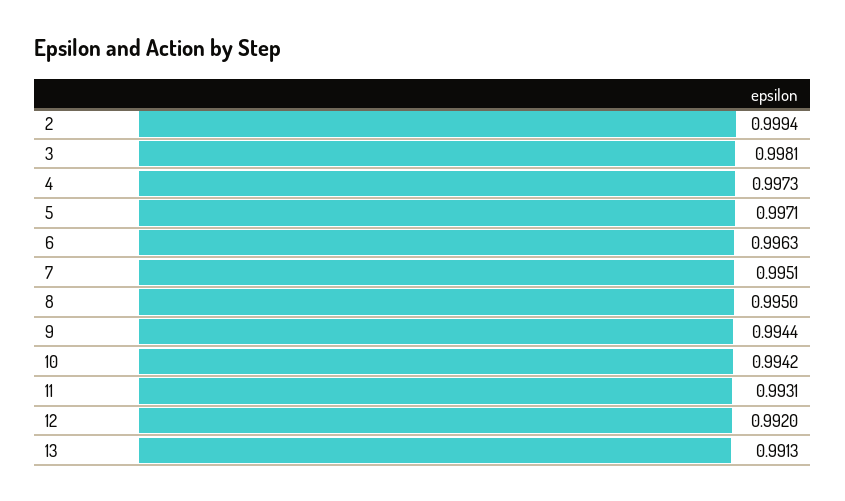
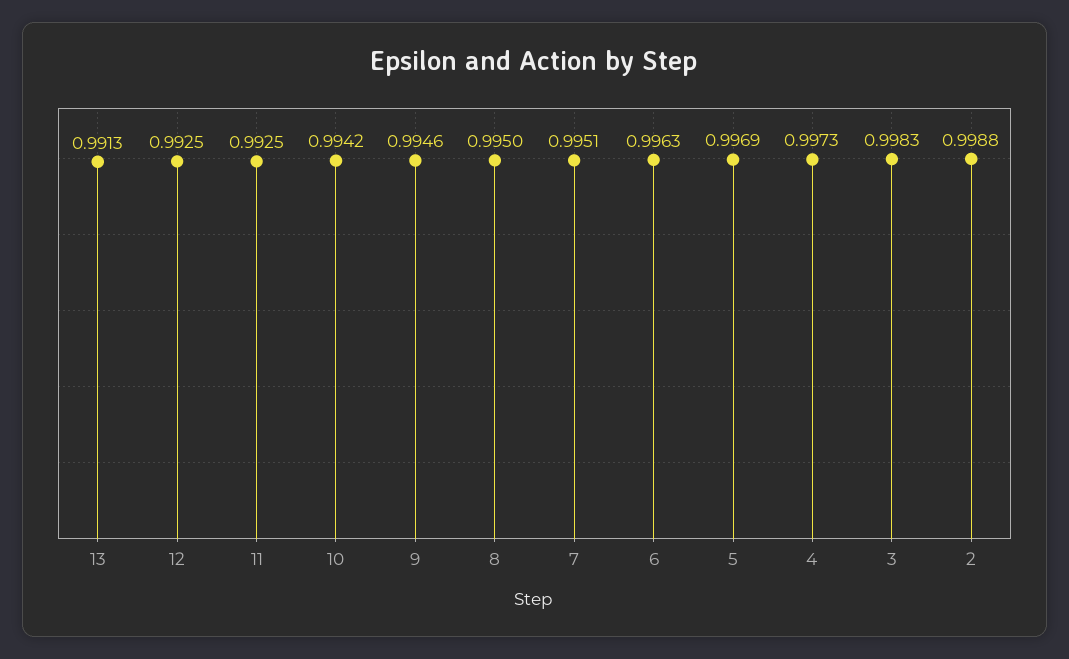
  {
-   "2": 0.9994,
+   "2": 0.9988,
-   "3": 0.9981,
+   "3": 0.9983,
    "4": 0.9973,
-   "5": 0.9971,
+   "5": 0.9969,
    "6": 0.9963,
    "7": 0.9951,
    "8": 0.995,
-   "9": 0.9944,
+   "9": 0.9946,
    "10": 0.9942,
-   "11": 0.9931,
+   "11": 0.9925,
-   "12": 0.992,
+   "12": 0.9925,
    "13": 0.9913
  }

